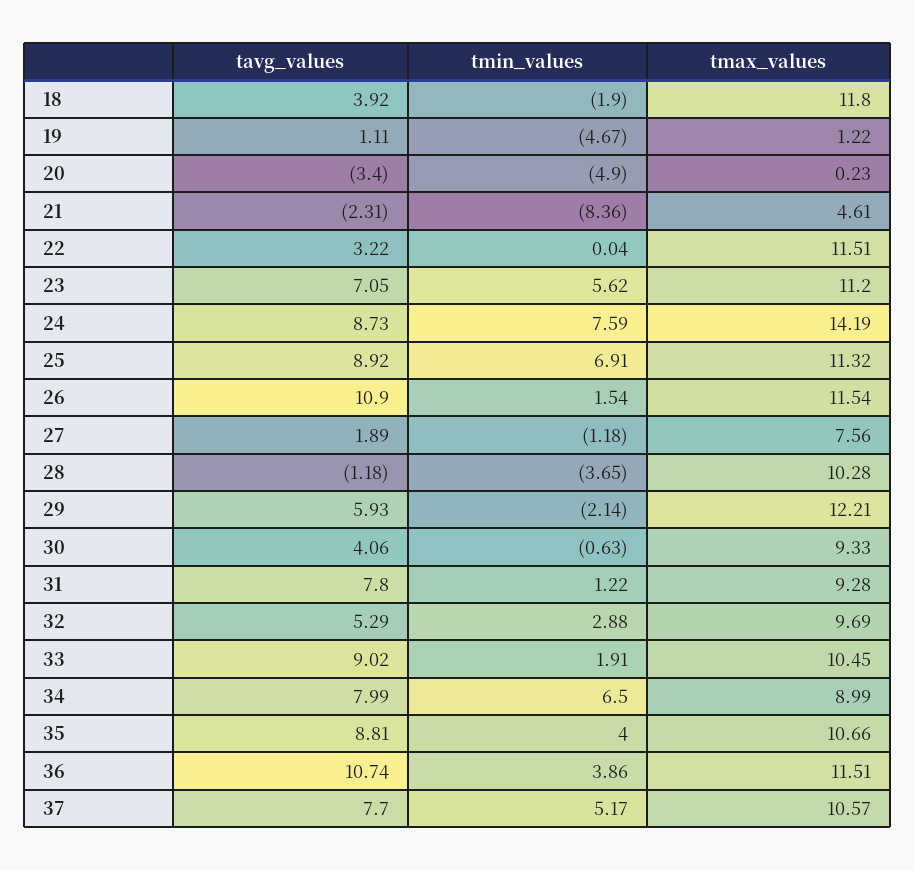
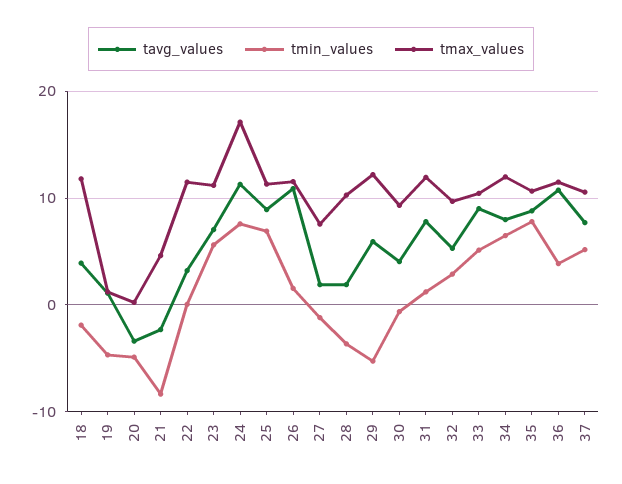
  {
    "tavg_values": {
      "18": 3.92,
      "19": 1.11,
      "20": -3.4,
      "21": -2.31,
      "22": 3.22,
      "23": 7.05,
-     "24": 8.73,
+     "24": 11,
      "25": 8.92,
      "26": 10.9,
      "27": 1.89,
-     "28": -1.18,
+     "28": 2,
      "29": 5.93,
      "30": 4.06,
      "31": 7.8,
      "32": 5.29,
      "33": 9.02,
      "34": 7.99,
      "35": 8.81,
      "36": 10.74,
      "37": 7.7
    },
    "tmin_values": {
      "18": -1.9,
      "19": -4.67,
      "20": -4.9,
      "21": -8.36,
      "22": 0.04,
      "23": 5.62,
      "24": 7.59,
      "25": 6.91,
      "26": 1.54,
      "27": -1.18,
      "28": -3.65,
-     "29": -2.14,
+     "29": -5,
      "30": -0.63,
      "31": 1.22,
      "32": 2.88,
-     "33": 1.91,
+     "33": 5,
      "34": 6.5,
-     "35": 4,
+     "35": 8,
      "36": 3.86,
      "37": 5.17
    },
    "tmax_values": {
      "18": 11.8,
      "19": 1.22,
      "20": 0.23,
      "21": 4.61,
      "22": 11.51,
      "23": 11.2,
-     "24": 14.19,
+     "24": 17,
      "25": 11.32,
      "26": 11.54,
      "27": 7.56,
      "28": 10.28,
      "29": 12.21,
      "30": 9.33,
-     "31": 9.28,
+     "31": 12,
      "32": 9.69,
      "33": 10.45,
-     "34": 8.99,
+     "34": 12,
      "35": 10.66,
      "36": 11.51,
      "37": 10.57
    }
  }

